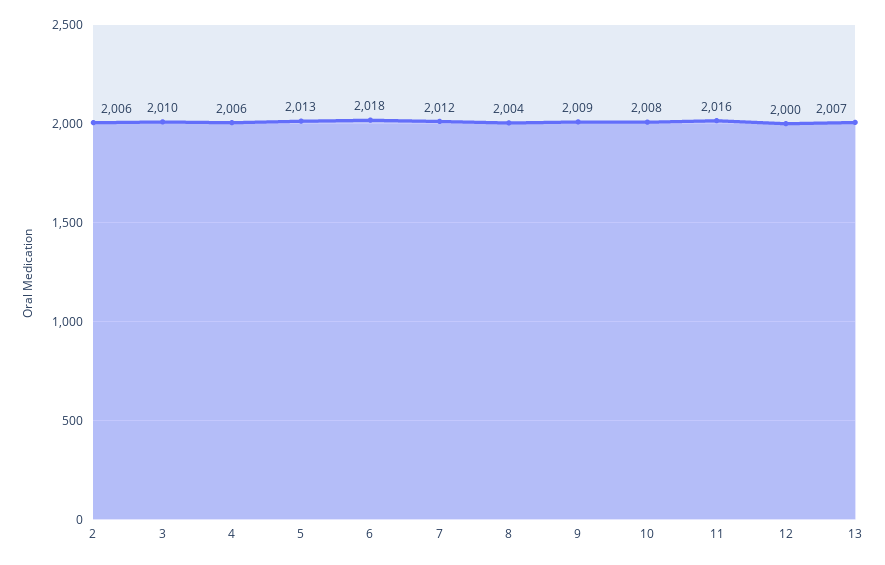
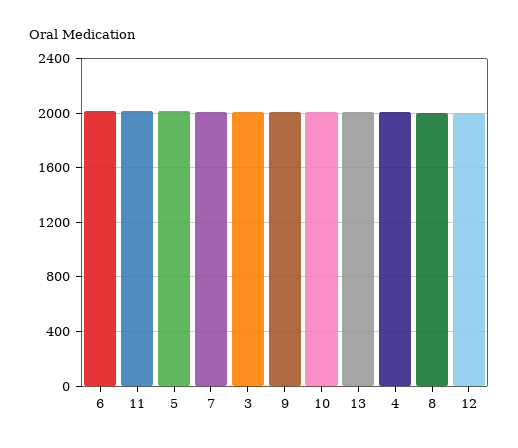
  {
-   "2": 2006,
    "3": 2010,
    "4": 2006,
    "5": 2013,
    "6": 2018,
    "7": 2012,
    "8": 2004,
    "9": 2009,
    "10": 2008,
    "11": 2016,
    "12": 2000,
    "13": 2007
  }

